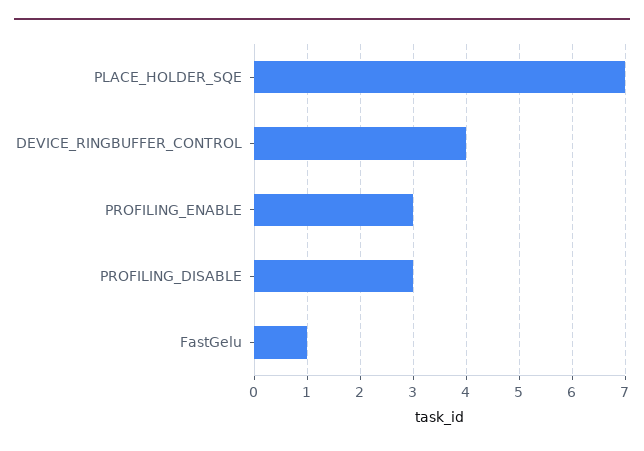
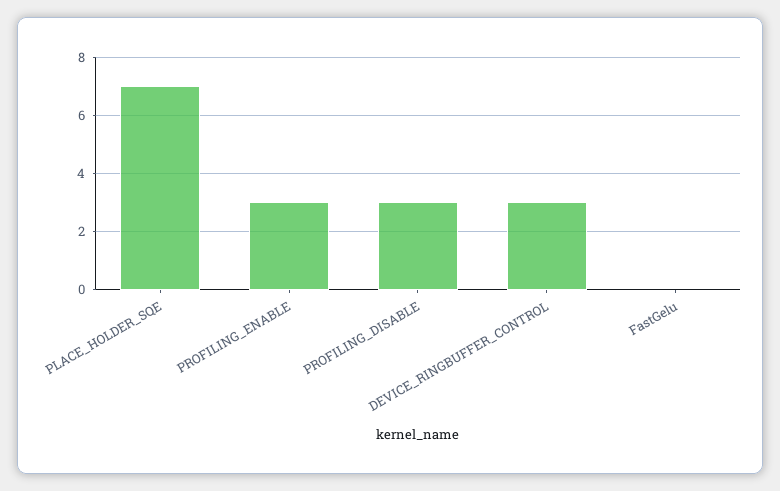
  {
    "PLACE_HOLDER_SQE": 7,
-   "DEVICE_RINGBUFFER_CONTROL": 4,
+   "DEVICE_RINGBUFFER_CONTROL": 3,
    "PROFILING_ENABLE": 3,
    "PROFILING_DISABLE": 3,
-   "FastGelu": 1
+   "FastGelu": 0
  }

